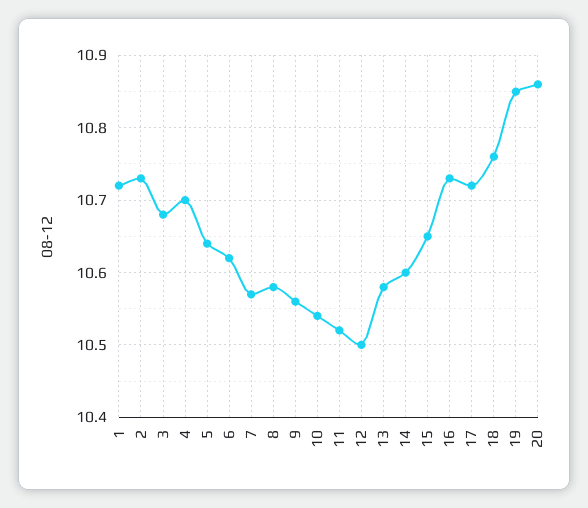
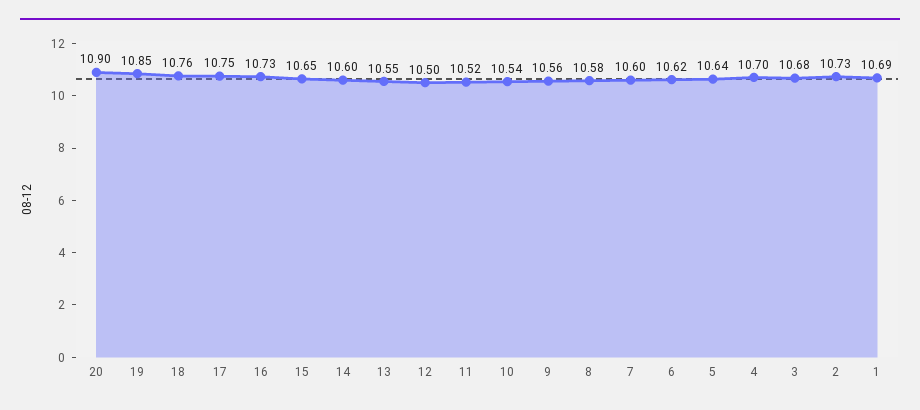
  {
-   "1": 10.72,
+   "1": 10.69,
    "2": 10.73,
    "3": 10.68,
    "4": 10.7,
    "5": 10.64,
    "6": 10.62,
-   "7": 10.57,
+   "7": 10.6,
    "8": 10.58,
    "9": 10.56,
    "10": 10.54,
    "11": 10.52,
    "12": 10.5,
-   "13": 10.58,
+   "13": 10.55,
    "14": 10.6,
    "15": 10.65,
    "16": 10.73,
-   "17": 10.72,
+   "17": 10.75,
    "18": 10.76,
    "19": 10.85,
-   "20": 10.86
+   "20": 10.9
  }

